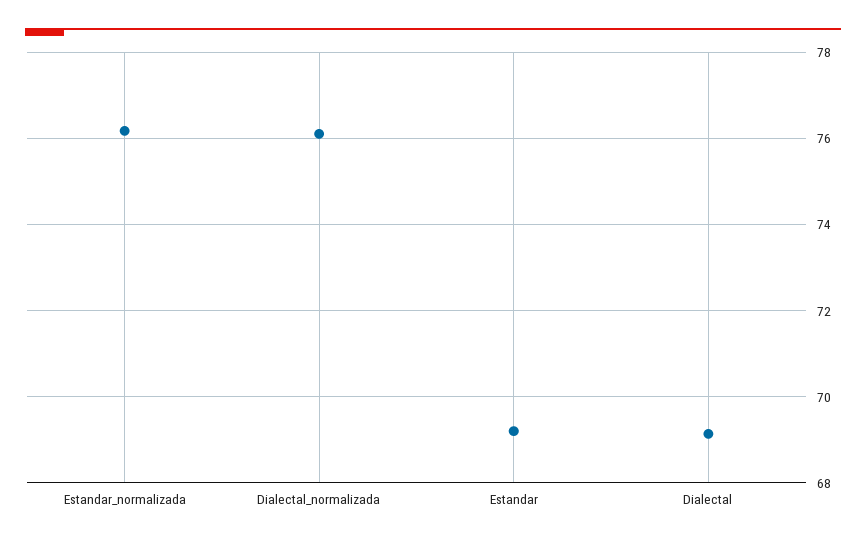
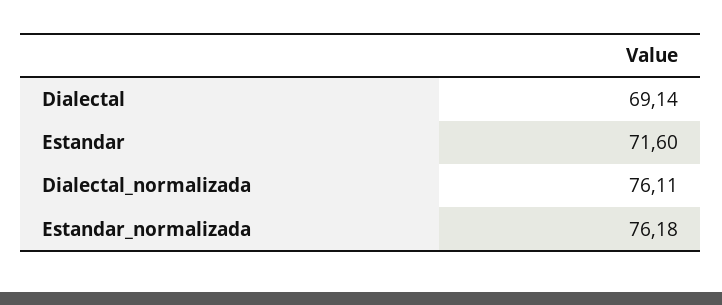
  {
    "Estandar_normalizada": 76.18,
    "Dialectal_normalizada": 76.11,
-   "Estandar": 69.2,
+   "Estandar": 71.6,
    "Dialectal": 69.14
  }

